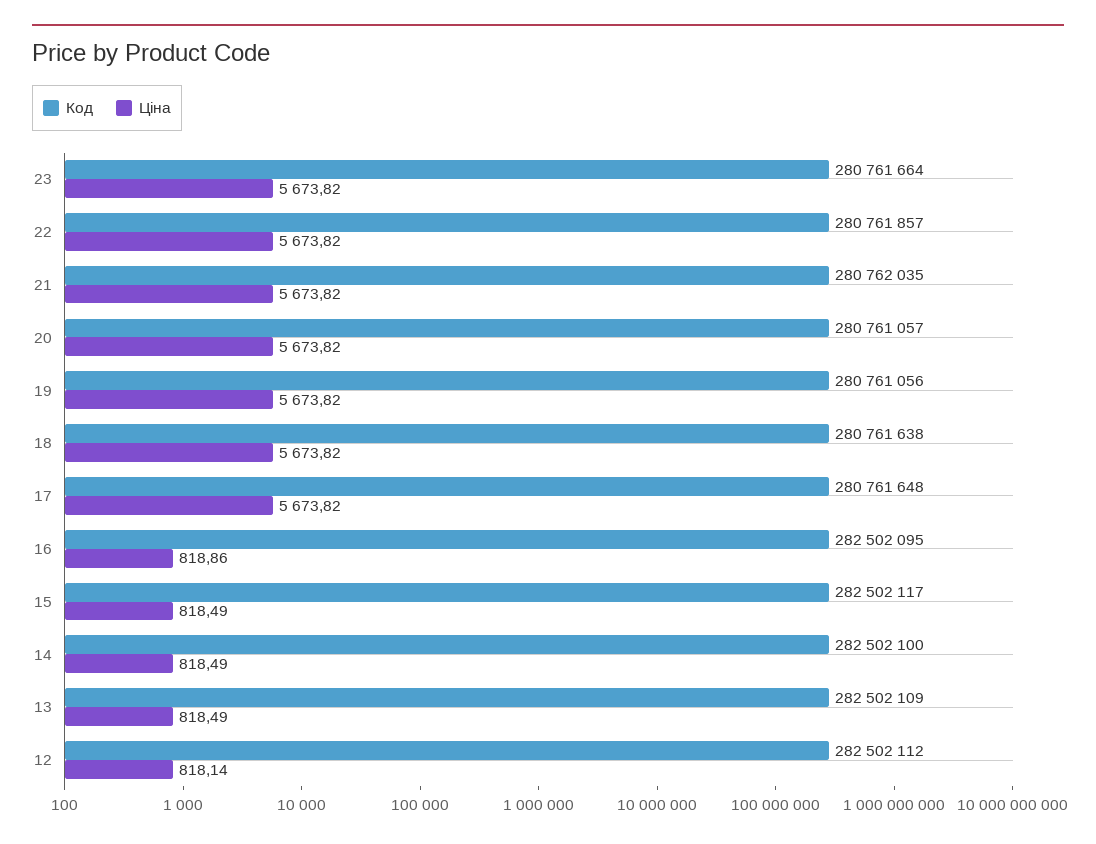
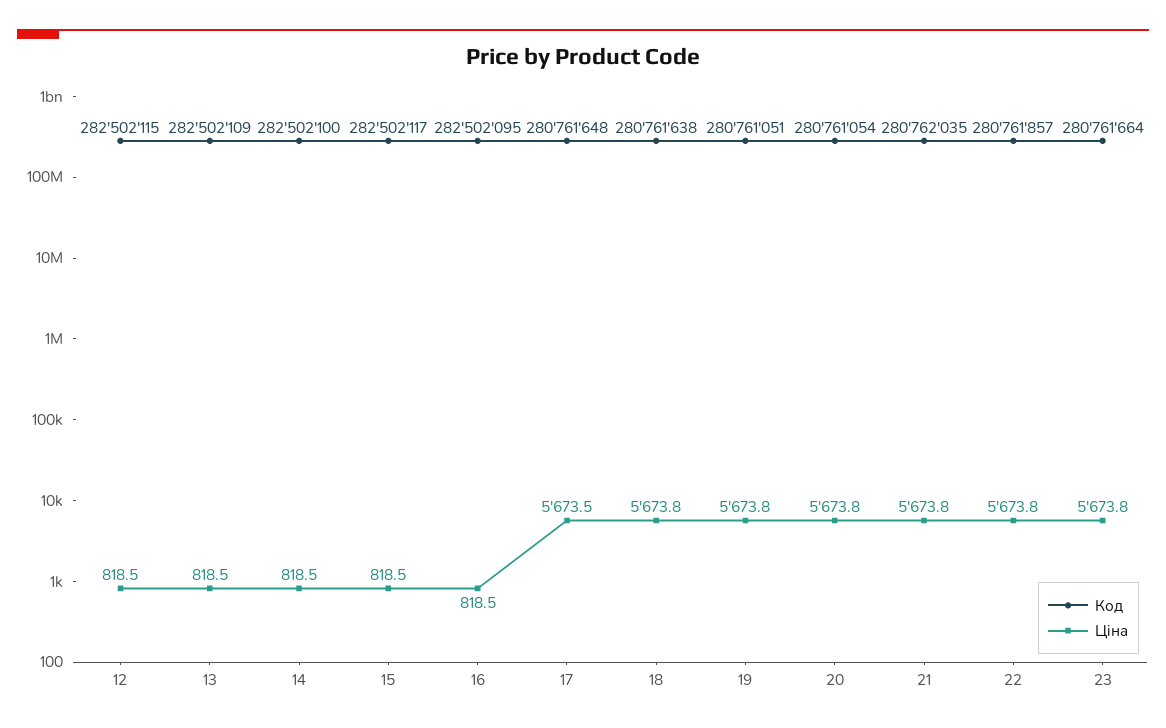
  {
    "Код": {
      "23": 280761664,
      "22": 280761857,
      "21": 280762035,
-     "20": 280761057,
+     "20": 280761054,
-     "19": 280761056,
+     "19": 280761051,
      "18": 280761638,
      "17": 280761648,
      "16": 282502095,
      "15": 282502117,
      "14": 282502100,
      "13": 282502109,
-     "12": 282502112
+     "12": 282502115
    },
    "Ціна": {
      "23": 5673.82,
      "22": 5673.82,
      "21": 5673.82,
      "20": 5673.82,
      "19": 5673.82,
      "18": 5673.82,
-     "17": 5673.82,
+     "17": 5673.5,
-     "16": 818.86,
+     "16": 818.5,
      "15": 818.49,
      "14": 818.49,
      "13": 818.49,
-     "12": 818.14
+     "12": 818.5
    }
  }

